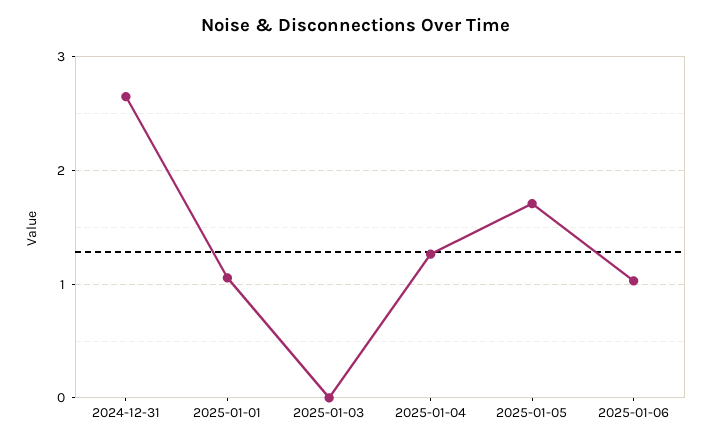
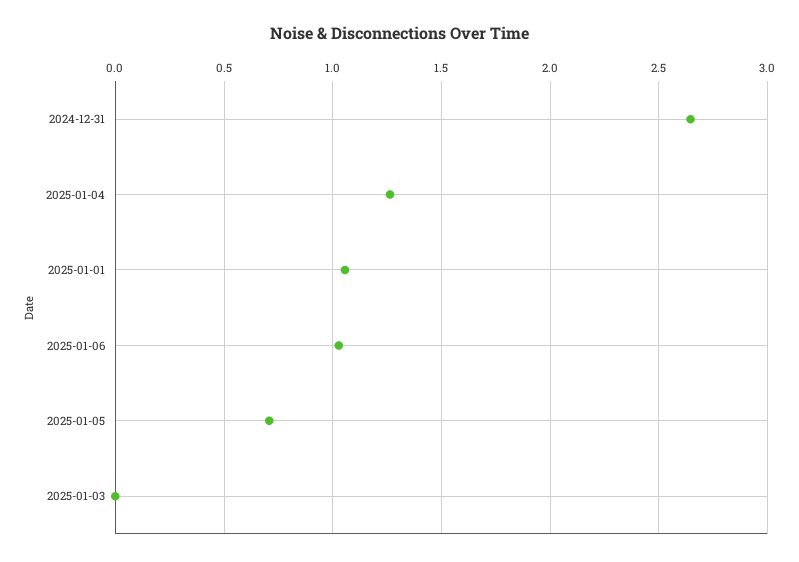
  {
    "2024-12-31": 2.65,
    "2025-01-01": 1.05,
    "2025-01-03": 0,
    "2025-01-04": 1.25,
-   "2025-01-05": 1.7,
+   "2025-01-05": 0.7,
    "2025-01-06": 1.05
  }

